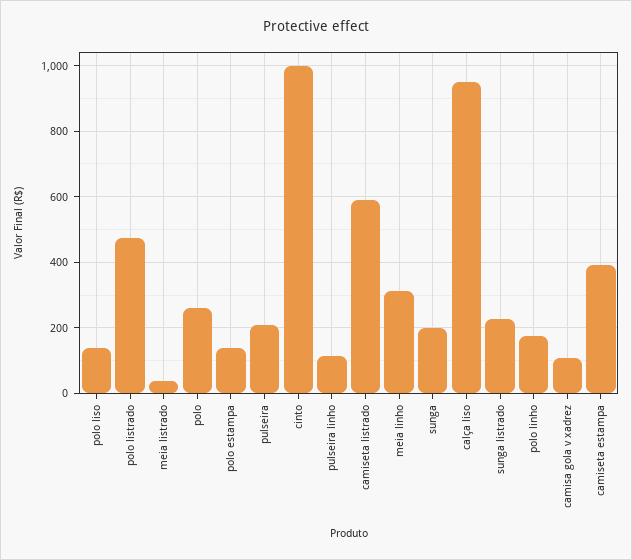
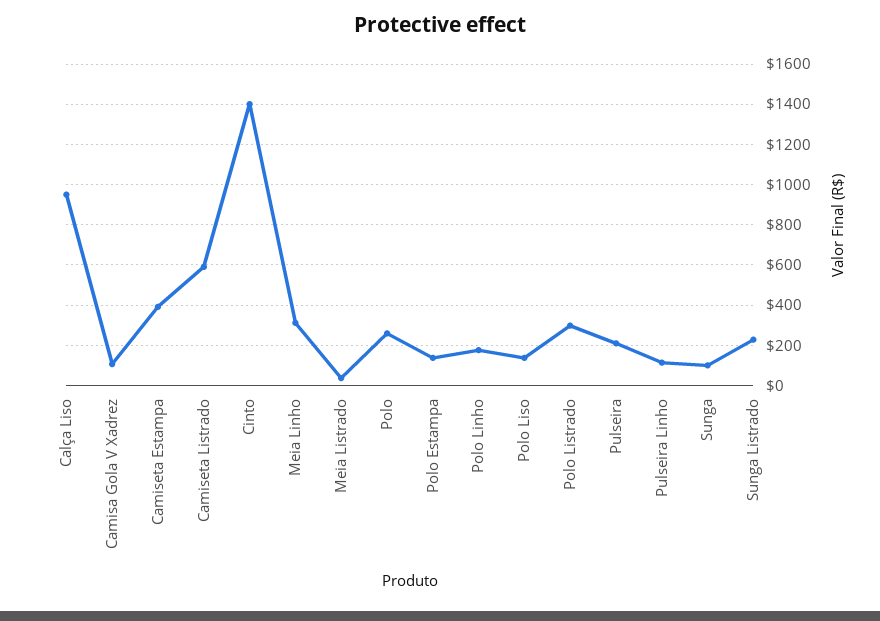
  {
    "polo liso": 140,
-   "polo listrado": 480,
+   "polo listrado": 300,
    "meia listrado": 40,
    "polo": 260,
    "polo estampa": 140,
    "pulseira": 220,
-   "cinto": 1000,
+   "cinto": 1400,
    "pulseira linho": 120,
    "camiseta listrado": 600,
    "meia linho": 320,
-   "sunga": 200,
+   "sunga": 100,
    "calça liso": 960,
    "sunga listrado": 220,
    "polo linho": 180,
    "camisa gola v xadrez": 100,
    "camiseta estampa": 400
  }

